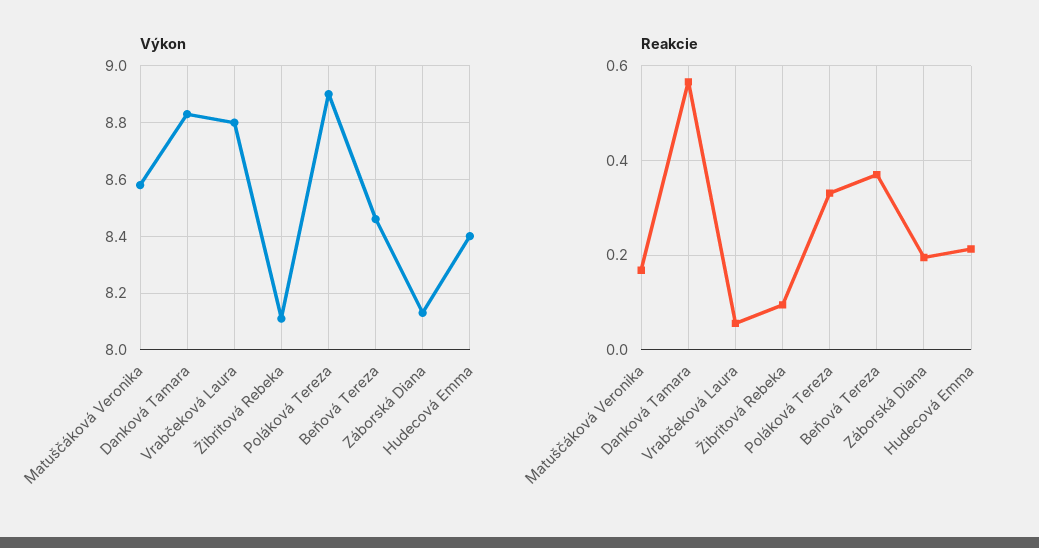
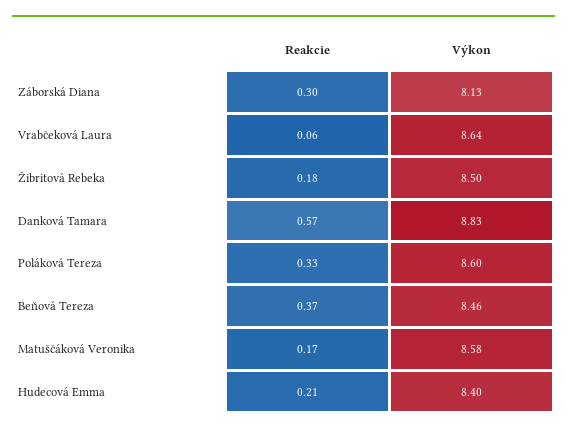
  {
    "Výkon": {
      "Matuščáková Veronika": 8.58,
      "Danková Tamara": 8.83,
-     "Vrabčeková Laura": 8.8,
+     "Vrabčeková Laura": 8.64,
-     "Žibritová Rebeka": 8.1,
+     "Žibritová Rebeka": 8.5,
-     "Poláková Tereza": 8.9,
+     "Poláková Tereza": 8.6,
      "Beňová Tereza": 8.46,
      "Záborská Diana": 8.13,
      "Hudecová Emma": 8.4
    },
    "Reakcie": {
      "Matuščáková Veronika": 0.17,
      "Danková Tamara": 0.57,
      "Vrabčeková Laura": 0.06,
-     "Žibritová Rebeka": 0.1,
+     "Žibritová Rebeka": 0.18,
      "Poláková Tereza": 0.33,
      "Beňová Tereza": 0.37,
-     "Záborská Diana": 0.2,
+     "Záborská Diana": 0.3,
      "Hudecová Emma": 0.21
    }
  }

